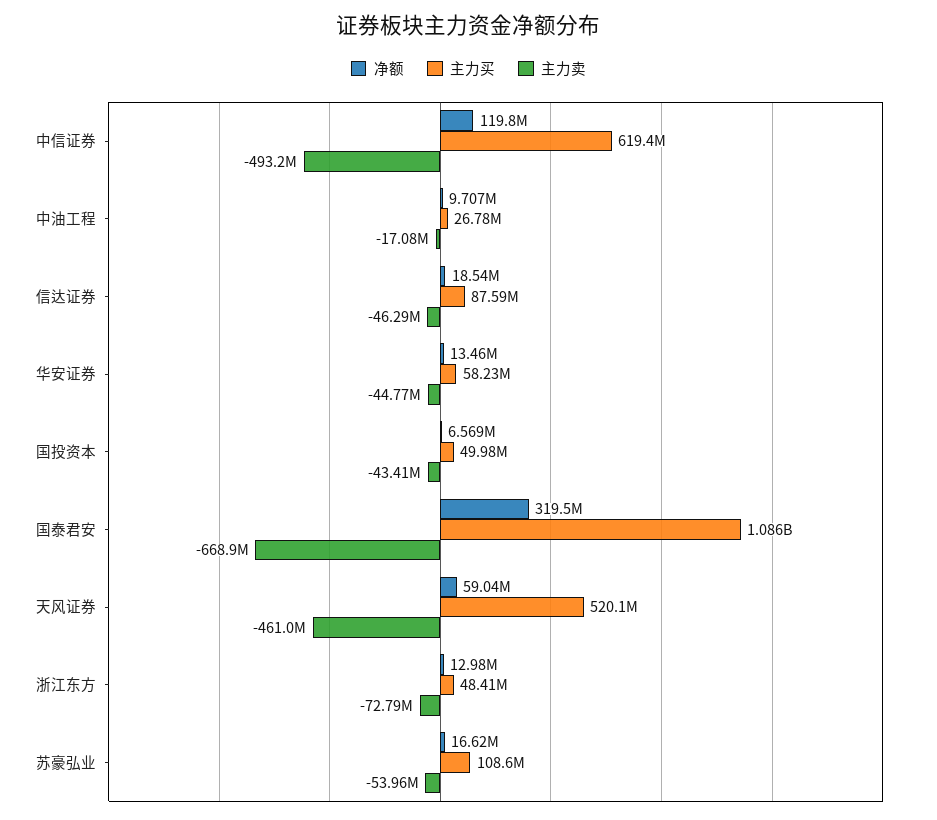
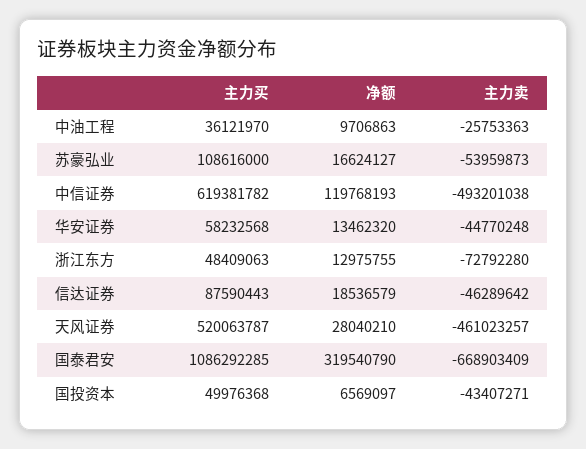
  {
    "净额": {
      "中信证券": 119768193,
      "中油工程": 9706863,
      "信达证券": 18536579,
      "华安证券": 13462320,
      "国投资本": 6569097,
      "国泰君安": 319540790,
-     "天风证券": 59040000,
+     "天风证券": 28040210,
      "浙江东方": 12975755,
      "苏豪弘业": 16624127
    },
    "主力买": {
      "中信证券": 619381782,
-     "中油工程": 26780000,
+     "中油工程": 36121970,
      "信达证券": 87590443,
      "华安证券": 58232568,
      "国投资本": 49976368,
      "国泰君安": 1086292285,
      "天风证券": 520063787,
      "浙江东方": 48409063,
      "苏豪弘业": 108616000
    },
    "主力卖": {
      "中信证券": -493201038,
-     "中油工程": -17080000,
+     "中油工程": -25753363,
      "信达证券": -46289642,
      "华安证券": -44770248,
      "国投资本": -43407271,
      "国泰君安": -668903409,
      "天风证券": -461023257,
      "浙江东方": -72792280,
      "苏豪弘业": -53959873
    }
  }

